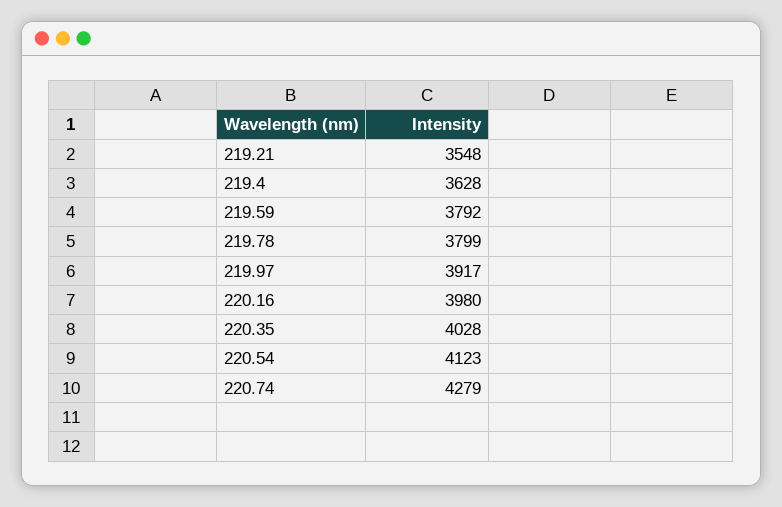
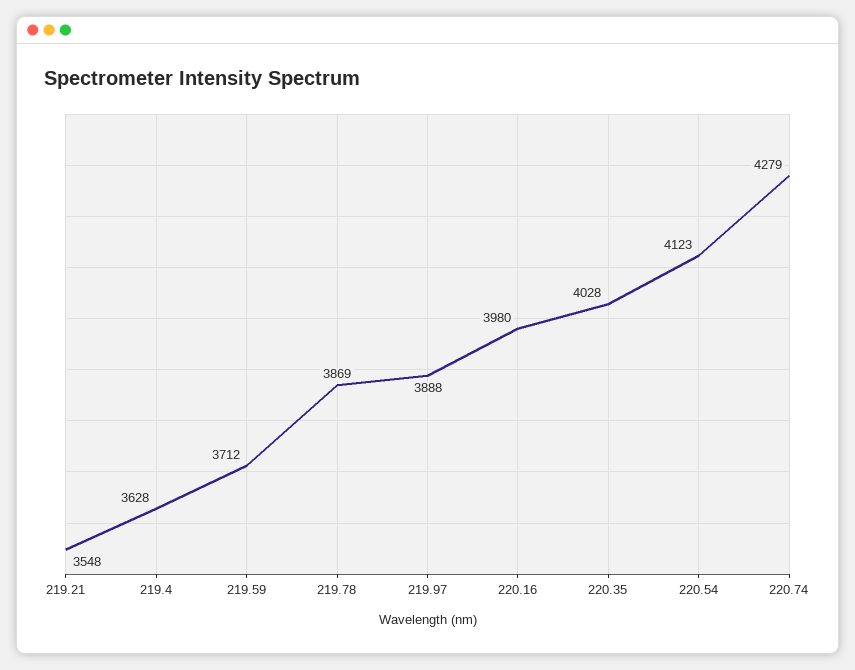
  {
    "219.21": 3548,
    "219.4": 3628,
-   "219.59": 3792,
+   "219.59": 3712,
-   "219.78": 3799,
+   "219.78": 3869,
-   "219.97": 3917,
+   "219.97": 3888,
    "220.16": 3980,
    "220.35": 4028,
    "220.54": 4123,
    "220.74": 4279
  }

